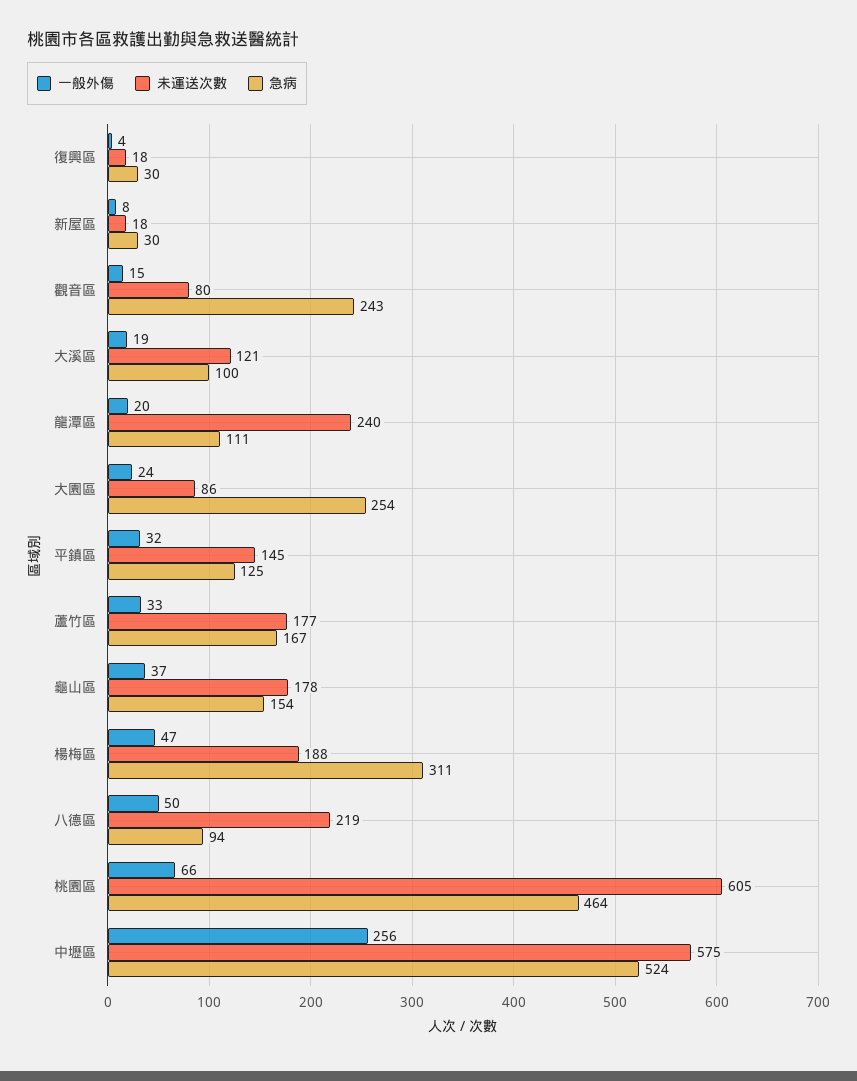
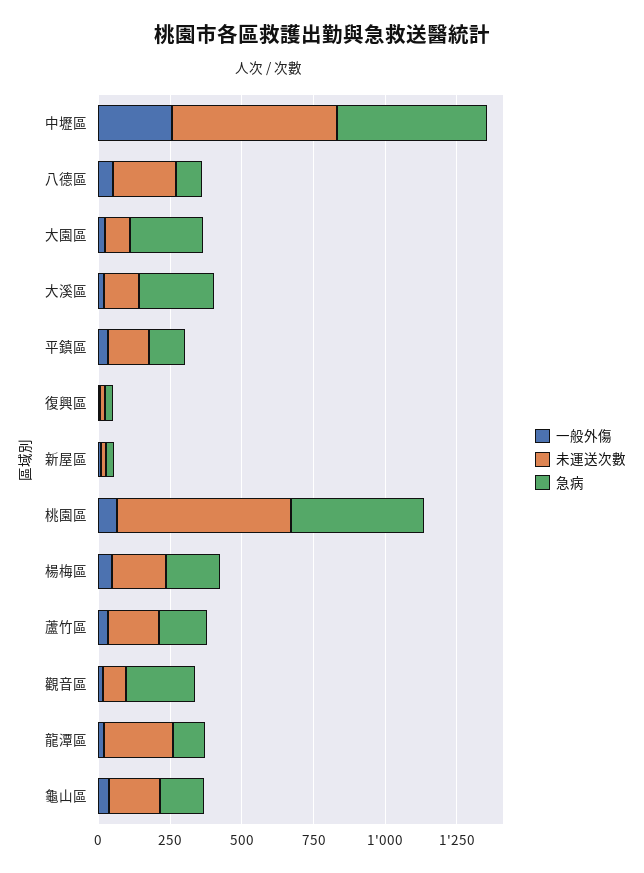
  {
    "一般外傷": {
      "復興區": 4,
      "新屋區": 8,
      "觀音區": 15,
      "大溪區": 19,
      "龍潭區": 20,
      "大園區": 24,
      "平鎮區": 32,
      "蘆竹區": 33,
      "龜山區": 37,
      "楊梅區": 47,
      "八德區": 50,
      "桃園區": 66,
      "中壢區": 256
    },
    "未運送次數": {
      "復興區": 18,
      "新屋區": 18,
      "觀音區": 80,
      "大溪區": 121,
      "龍潭區": 240,
      "大園區": 86,
      "平鎮區": 145,
      "蘆竹區": 177,
      "龜山區": 178,
      "楊梅區": 188,
      "八德區": 219,
      "桃園區": 605,
      "中壢區": 575
    },
    "急病": {
      "復興區": 30,
      "新屋區": 30,
      "觀音區": 243,
-     "大溪區": 100,
+     "大溪區": 250,
      "龍潭區": 111,
      "大園區": 254,
      "平鎮區": 125,
      "蘆竹區": 167,
      "龜山區": 154,
-     "楊梅區": 311,
+     "楊梅區": 200,
      "八德區": 94,
      "桃園區": 464,
      "中壢區": 524
    }
  }

